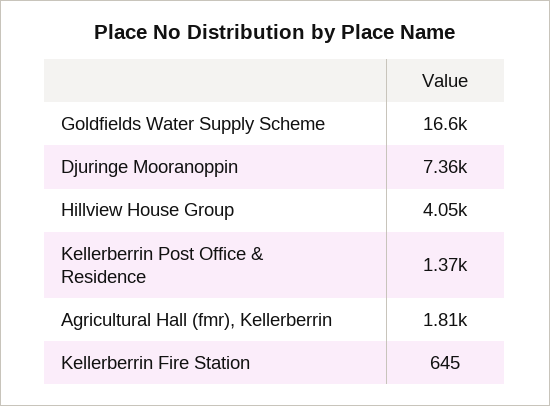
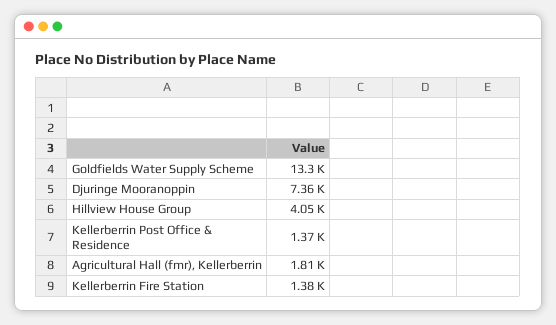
  {
-   "Goldfields Water Supply Scheme": 16600,
+   "Goldfields Water Supply Scheme": 13300,
    "Djuringe Mooranoppin": 7360,
    "Hillview House Group": 4050,
    "Kellerberrin Post Office & Residence": 1370,
    "Agricultural Hall (fmr), Kellerberrin": 1810,
-   "Kellerberrin Fire Station": 645
+   "Kellerberrin Fire Station": 1380
  }

